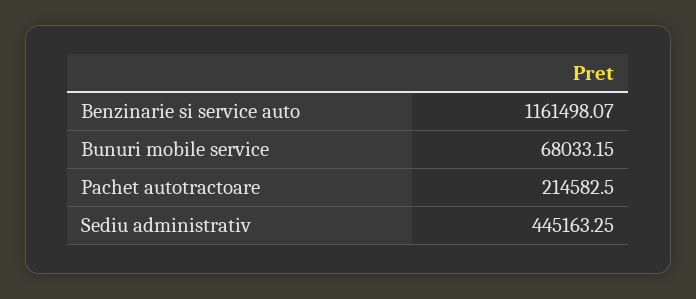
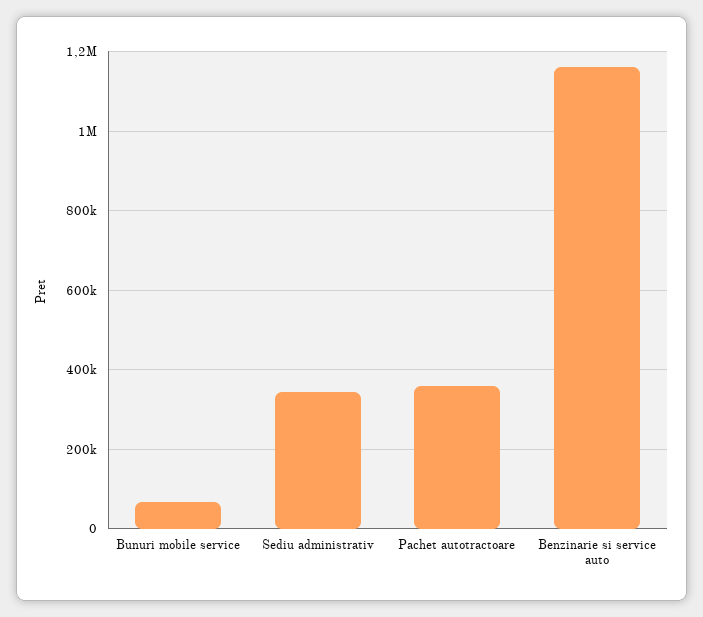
  {
    "Benzinarie si service auto": 1161498.07,
    "Bunuri mobile service": 68033.15,
-   "Pachet autotractoare": 214582.5,
+   "Pachet autotractoare": 360000,
-   "Sediu administrativ": 445163.25
+   "Sediu administrativ": 340000
  }

